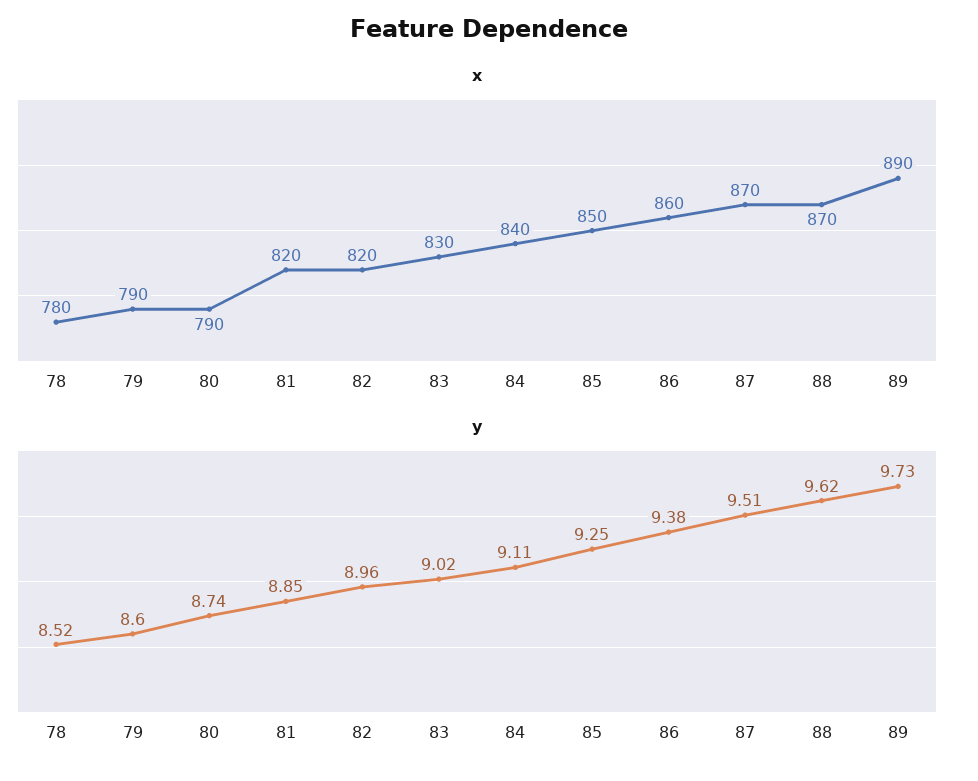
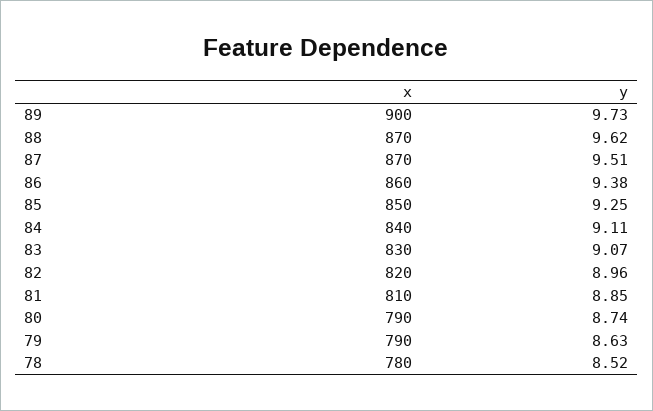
  {
    "x": {
      "78": 780,
      "79": 790,
      "80": 790,
-     "81": 820,
+     "81": 810,
      "82": 820,
      "83": 830,
      "84": 840,
      "85": 850,
      "86": 860,
      "87": 870,
      "88": 870,
-     "89": 890
+     "89": 900
    },
    "y": {
      "78": 8.52,
-     "79": 8.6,
+     "79": 8.63,
      "80": 8.74,
      "81": 8.85,
      "82": 8.96,
-     "83": 9.02,
+     "83": 9.07,
      "84": 9.11,
      "85": 9.25,
      "86": 9.38,
      "87": 9.51,
      "88": 9.62,
      "89": 9.73
    }
  }

